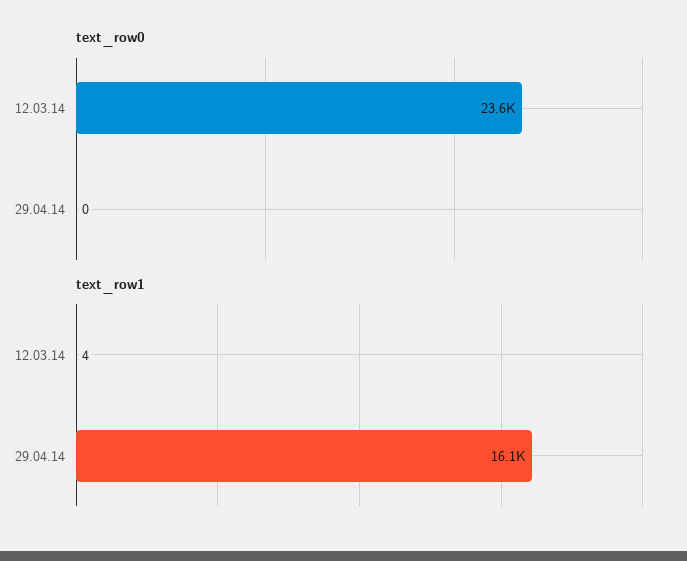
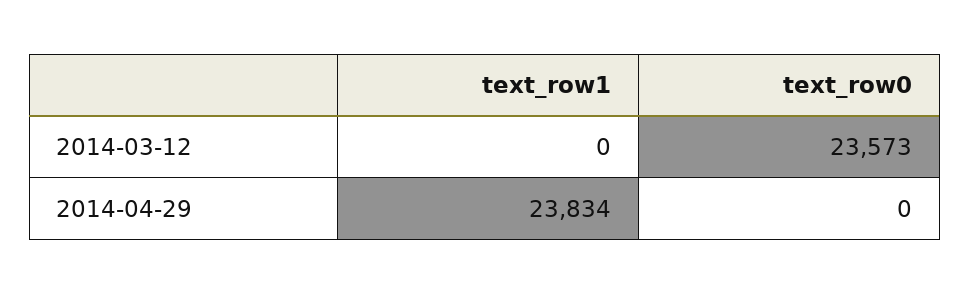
  {
    "text_row0": {
      "12.03.14": 23573,
      "29.04.14": 0
    },
    "text_row1": {
-     "12.03.14": 4,
+     "12.03.14": 0,
-     "29.04.14": 16100
+     "29.04.14": 23834
    }
  }

